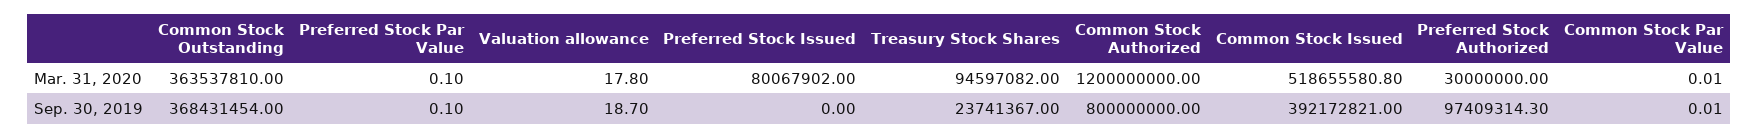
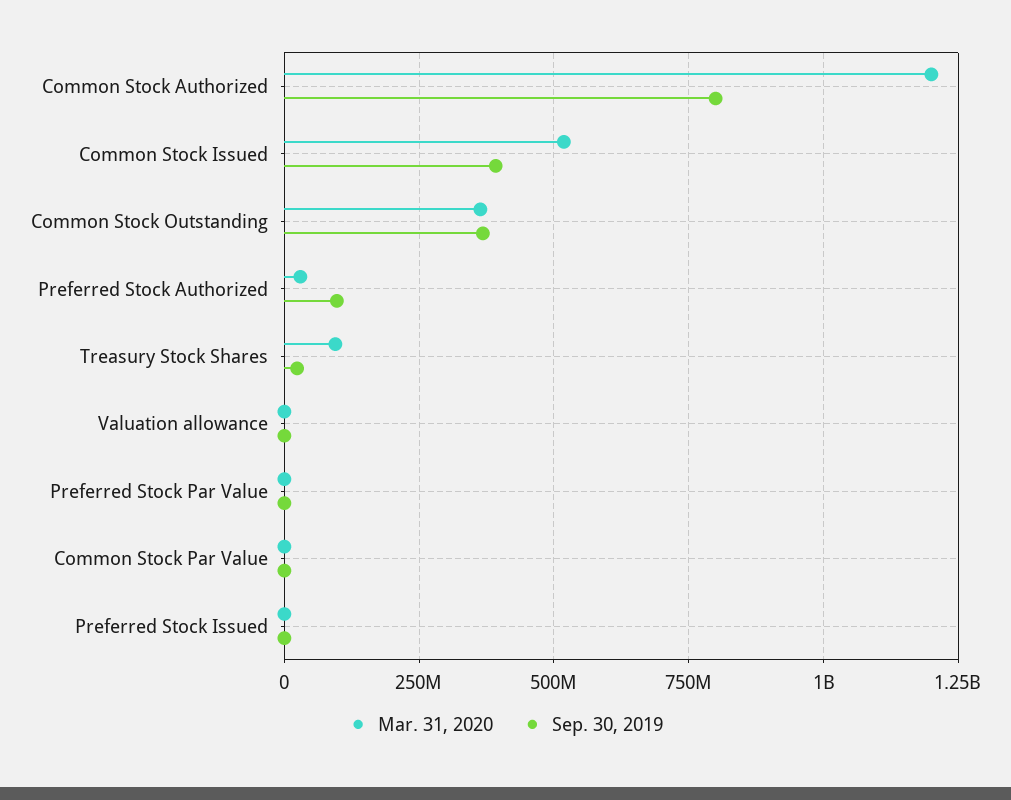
  {
    "Mar. 31, 2020": {
      "Common Stock Outstanding": 363537810,
      "Preferred Stock Par Value": 0.1,
      "Valuation allowance": 17.8,
-     "Preferred Stock Issued": 80067902,
+     "Preferred Stock Issued": 0,
      "Treasury Stock Shares": 94597082,
      "Common Stock Authorized": 1200000000,
      "Common Stock Issued": 518655580.8,
      "Preferred Stock Authorized": 30000000,
      "Common Stock Par Value": 0.01
    },
    "Sep. 30, 2019": {
      "Common Stock Outstanding": 368431454,
      "Preferred Stock Par Value": 0.1,
      "Valuation allowance": 18.7,
      "Preferred Stock Issued": 0,
      "Treasury Stock Shares": 23741367,
      "Common Stock Authorized": 800000000,
      "Common Stock Issued": 392172821,
      "Preferred Stock Authorized": 97409314.3,
      "Common Stock Par Value": 0.01
    }
  }

